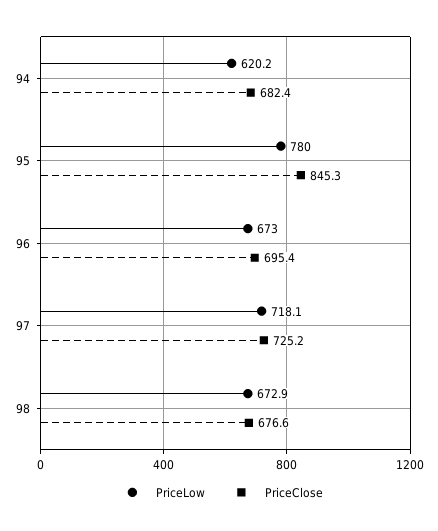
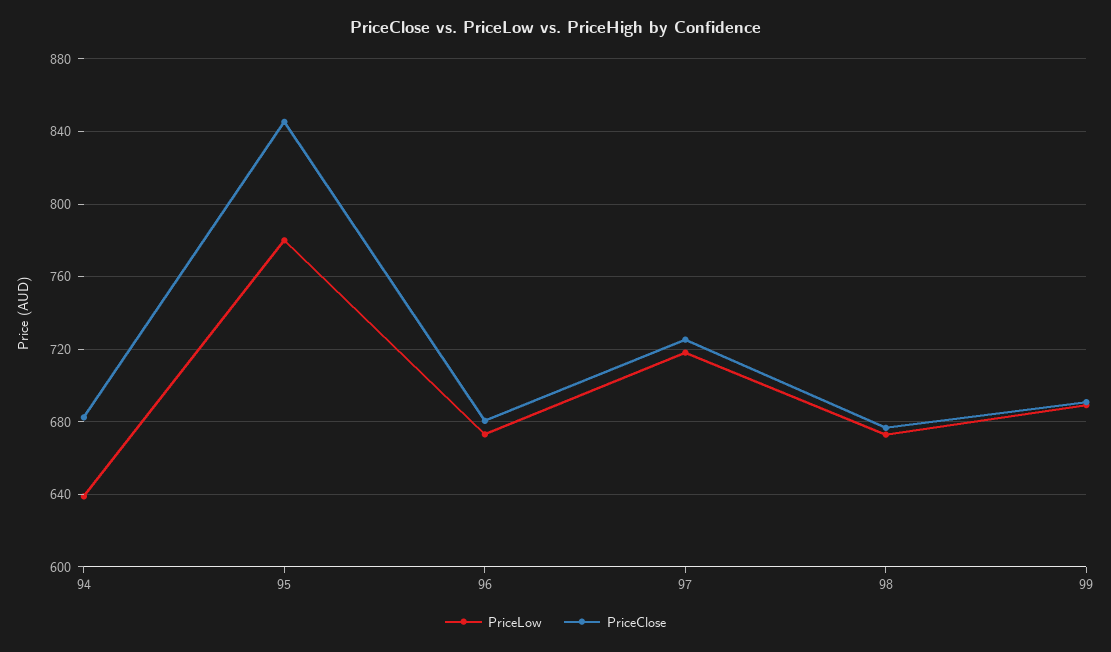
  {
    "PriceLow": {
-     "94": 620.2,
+     "94": 640,
      "95": 780,
      "96": 673,
      "97": 718.1,
-     "98": 672.9
+     "98": 672.9,
+     "99": 690
    },
    "PriceClose": {
      "94": 682.4,
      "95": 845.3,
-     "96": 695.4,
+     "96": 680,
      "97": 725.2,
-     "98": 676.6
+     "98": 676.6,
+     "99": 690
    }
  }

